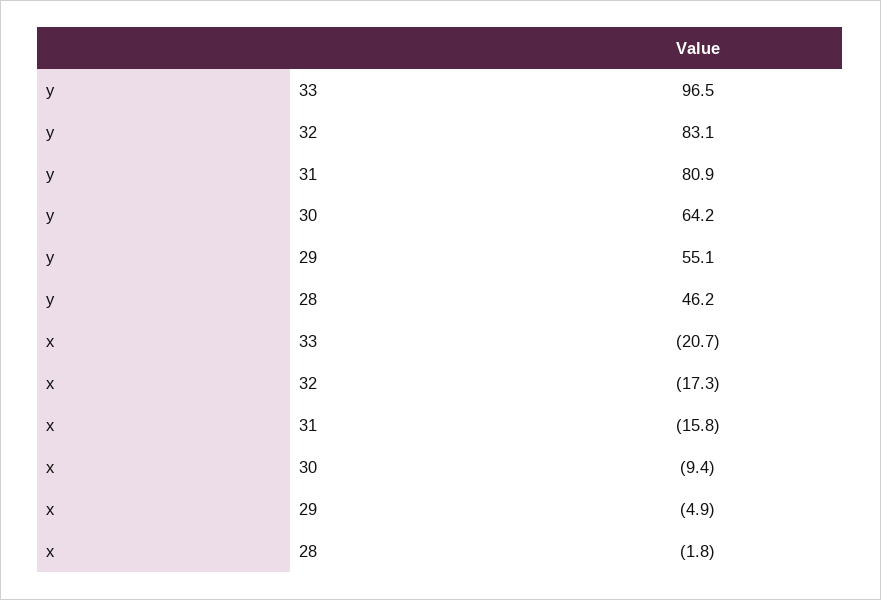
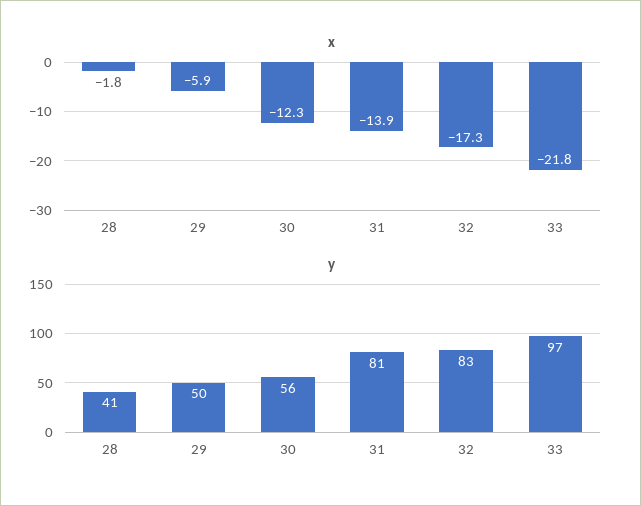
  {
    "y": {
      "33": 96.5,
      "32": 83.1,
      "31": 80.9,
-     "30": 64.2,
+     "30": 56,
-     "29": 55.1,
+     "29": 50,
-     "28": 46.2
+     "28": 41
    },
    "x": {
-     "33": -20.7,
+     "33": -21.8,
      "32": -17.3,
-     "31": -15.8,
+     "31": -13.9,
-     "30": -9.4,
+     "30": -12.3,
-     "29": -4.9,
+     "29": -5.9,
      "28": -1.8
    }
  }

